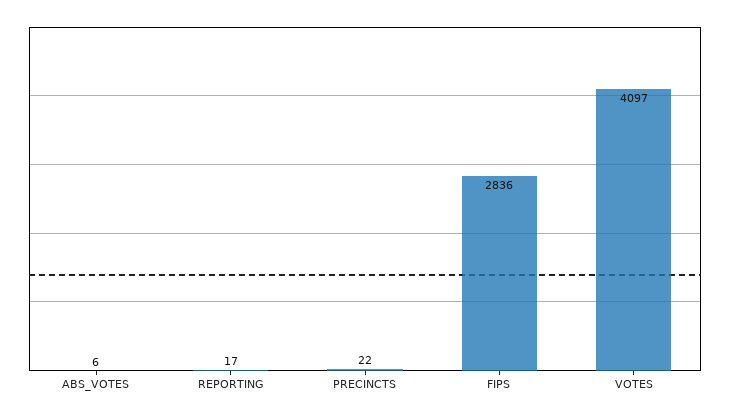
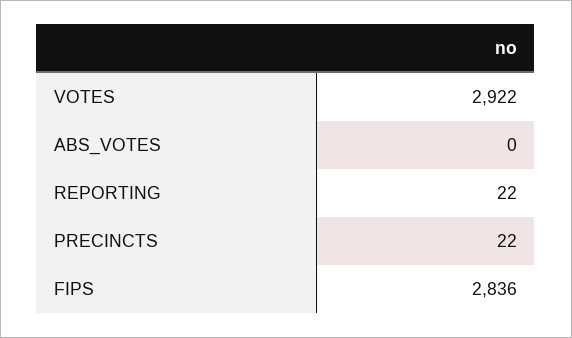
  {
-   "ABS_VOTES": 6,
+   "ABS_VOTES": 0,
-   "REPORTING": 17,
+   "REPORTING": 22,
    "PRECINCTS": 22,
    "FIPS": 2836,
-   "VOTES": 4097
+   "VOTES": 2922
  }

